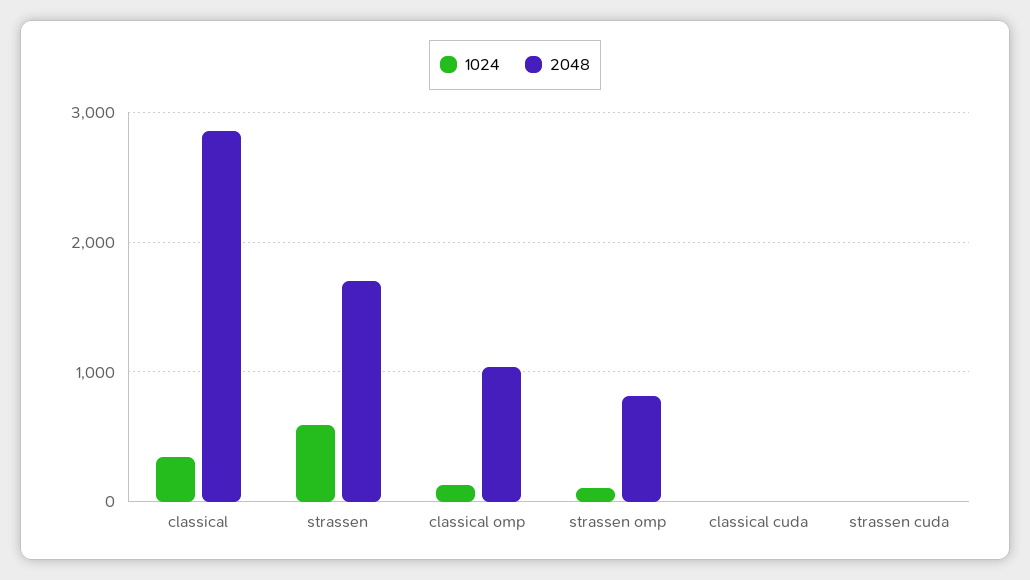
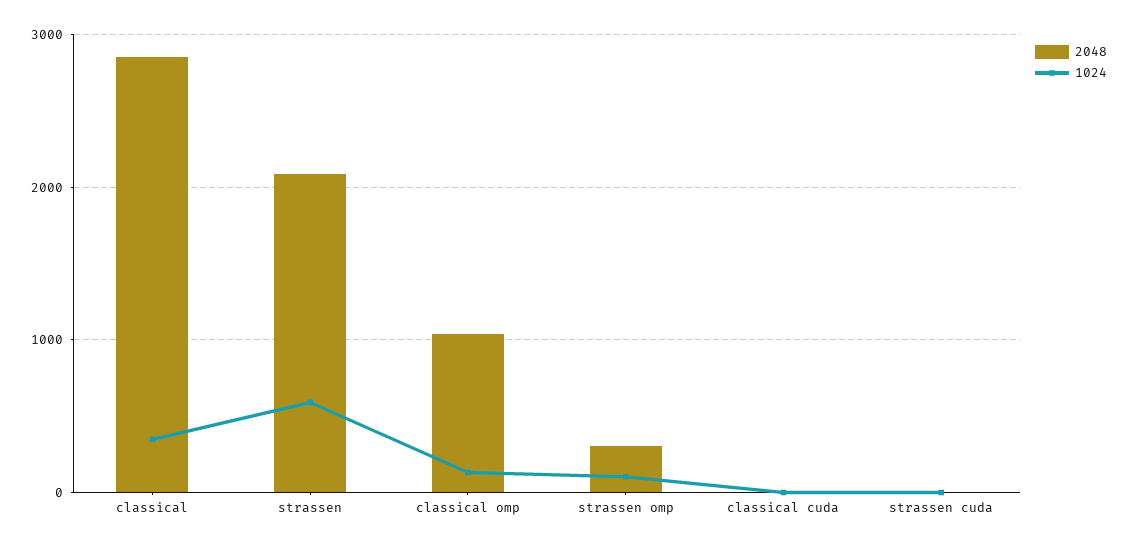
  {
    "1024": {
      "classical": 300,
      "strassen": 600,
      "classical omp": 100,
      "strassen omp": 100,
      "classical cuda": 0,
      "strassen cuda": 0
    },
    "2048": {
      "classical": 2900,
-     "strassen": 1700,
+     "strassen": 2100,
      "classical omp": 1000,
-     "strassen omp": 800,
+     "strassen omp": 300,
      "classical cuda": 0,
      "strassen cuda": 0
    }
  }

